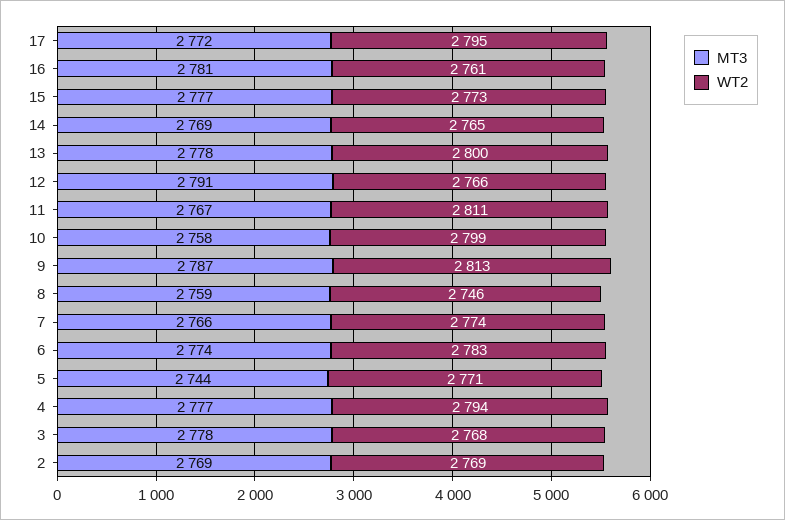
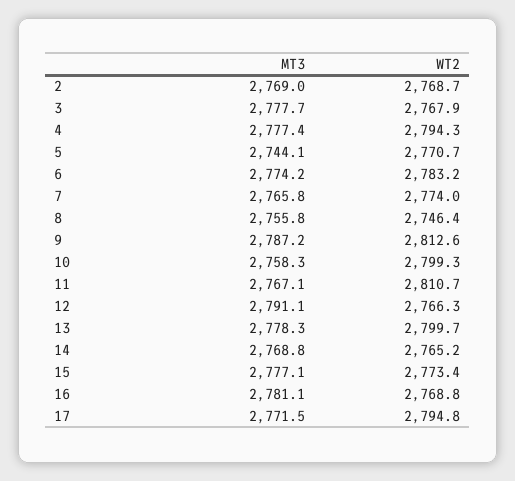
  {
    "MT3": {
      "17": 2771.5,
      "16": 2781.1,
      "15": 2777.1,
      "14": 2768.8,
      "13": 2778.3,
      "12": 2791.1,
      "11": 2767.1,
      "10": 2758.3,
      "9": 2787.2,
-     "8": 2759,
+     "8": 2755.8,
      "7": 2765.8,
      "6": 2774.2,
      "5": 2744.1,
      "4": 2777.4,
      "3": 2777.7,
      "2": 2769
    },
    "WT2": {
      "17": 2794.8,
-     "16": 2761,
+     "16": 2768.8,
      "15": 2773.4,
      "14": 2765.2,
      "13": 2799.7,
      "12": 2766.3,
      "11": 2810.7,
      "10": 2799.3,
      "9": 2812.6,
      "8": 2746.4,
      "7": 2774,
      "6": 2783.2,
      "5": 2770.7,
      "4": 2794.3,
      "3": 2767.9,
      "2": 2768.7
    }
  }

